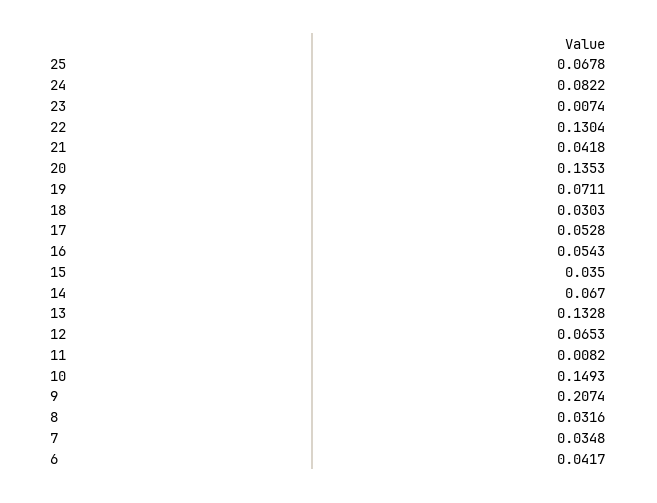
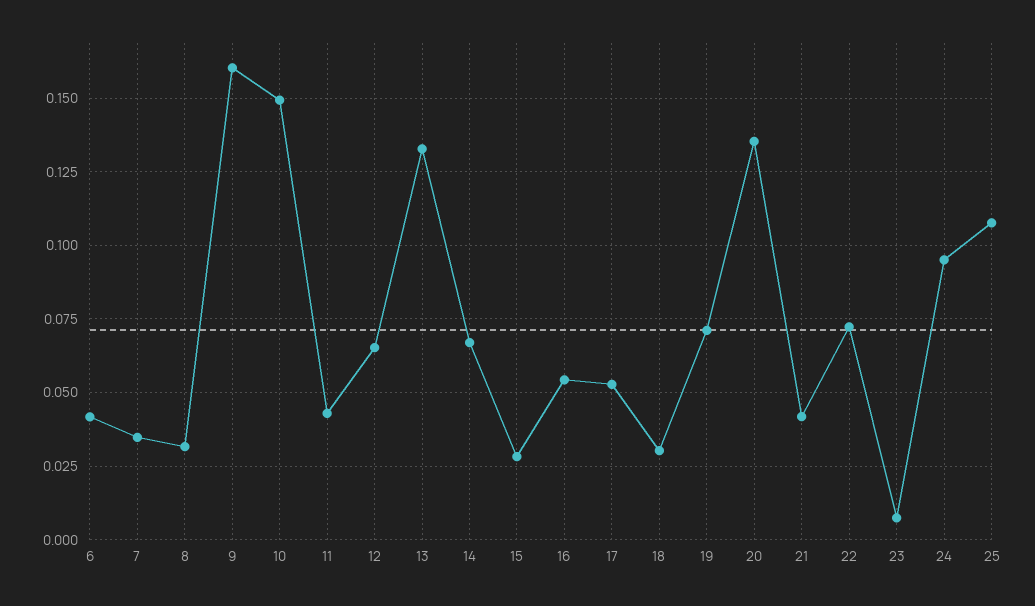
  {
-   "25": 0.0678,
+   "25": 0.1075,
-   "24": 0.0822,
+   "24": 0.095,
    "23": 0.0074,
-   "22": 0.1304,
+   "22": 0.0725,
    "21": 0.0418,
    "20": 0.1353,
    "19": 0.0711,
    "18": 0.0303,
    "17": 0.0528,
    "16": 0.0543,
-   "15": 0.035,
+   "15": 0.0275,
    "14": 0.067,
    "13": 0.1328,
    "12": 0.0653,
-   "11": 0.0082,
+   "11": 0.0425,
    "10": 0.1493,
-   "9": 0.2074,
+   "9": 0.16,
    "8": 0.0316,
    "7": 0.0348,
    "6": 0.0417
  }

